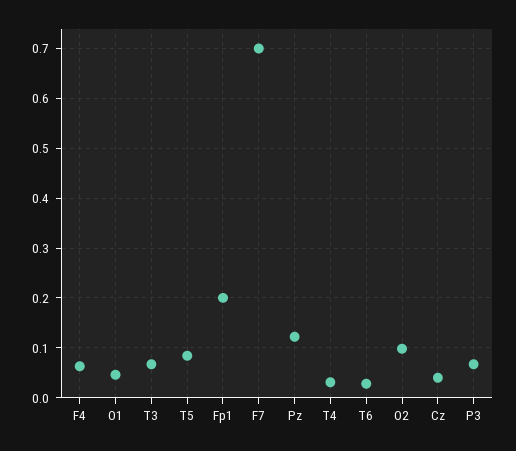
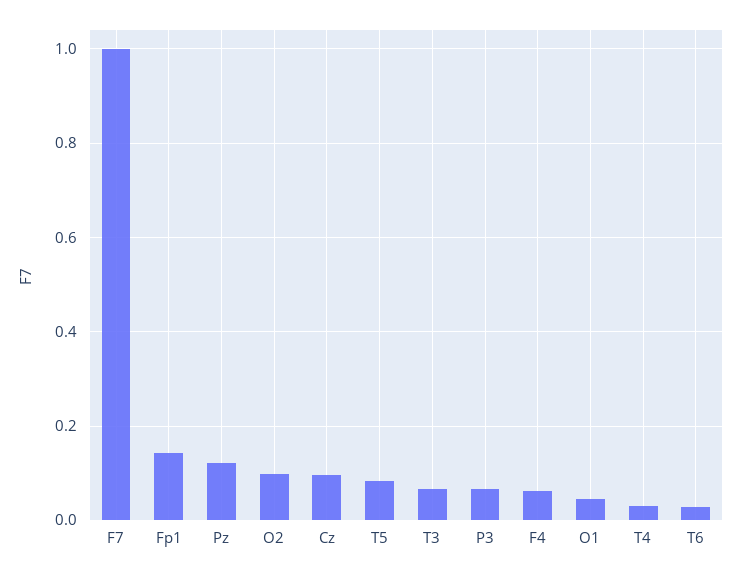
  {
    "F4": 0.06,
    "O1": 0.04,
    "T3": 0.06,
    "T5": 0.08,
-   "Fp1": 0.2,
+   "Fp1": 0.14,
-   "F7": 0.7,
+   "F7": 1,
    "Pz": 0.12,
    "T4": 0.04,
    "T6": 0.02,
    "O2": 0.1,
-   "Cz": 0.04,
+   "Cz": 0.1,
    "P3": 0.06
  }

